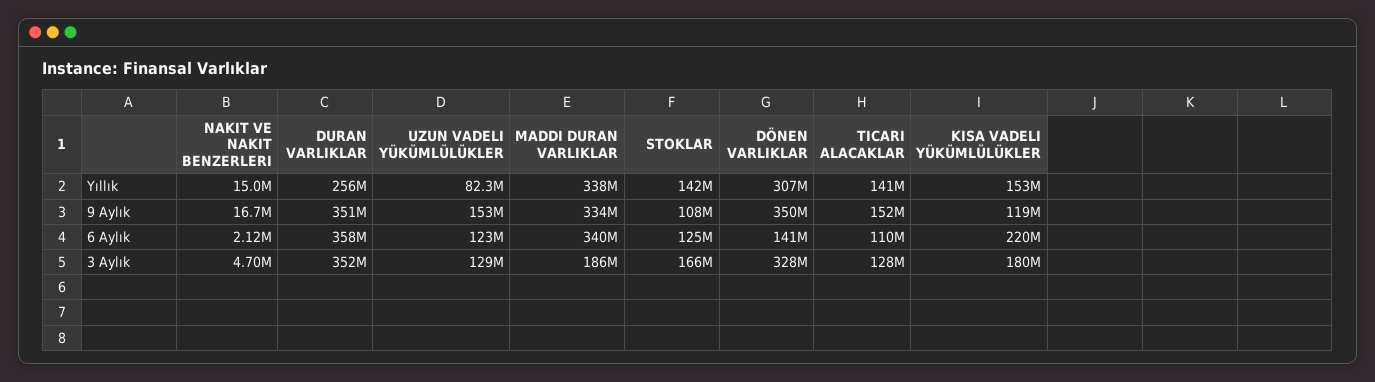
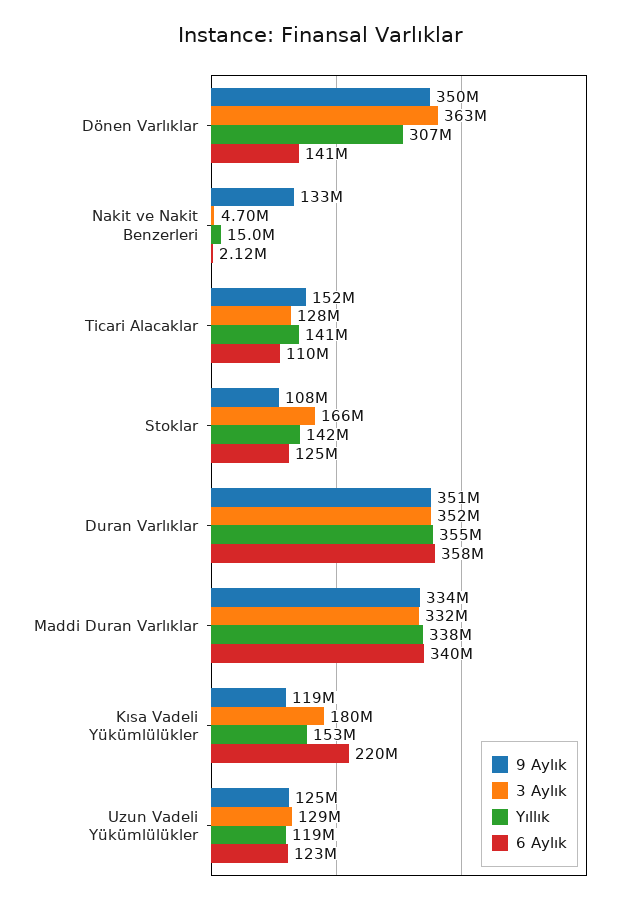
  {
    "Yıllık": {
      "NAKIT VE NAKIT BENZERLERI": 15000000,
-     "DURAN VARLIKLAR": 256000000,
+     "DURAN VARLIKLAR": 355000000,
-     "UZUN VADELI YÜKÜMLÜLÜKLER": 82300000,
+     "UZUN VADELI YÜKÜMLÜLÜKLER": 119000000,
      "MADDI DURAN VARLIKLAR": 338000000,
      "STOKLAR": 142000000,
      "DÖNEN VARLIKLAR": 307000000,
      "TICARI ALACAKLAR": 141000000,
      "KISA VADELI YÜKÜMLÜLÜKLER": 153000000
    },
    "9 Aylık": {
-     "NAKIT VE NAKIT BENZERLERI": 16700000,
+     "NAKIT VE NAKIT BENZERLERI": 133000000,
      "DURAN VARLIKLAR": 351000000,
-     "UZUN VADELI YÜKÜMLÜLÜKLER": 153000000,
+     "UZUN VADELI YÜKÜMLÜLÜKLER": 125000000,
      "MADDI DURAN VARLIKLAR": 334000000,
      "STOKLAR": 108000000,
      "DÖNEN VARLIKLAR": 350000000,
      "TICARI ALACAKLAR": 152000000,
      "KISA VADELI YÜKÜMLÜLÜKLER": 119000000
    },
    "6 Aylık": {
      "NAKIT VE NAKIT BENZERLERI": 2120000,
      "DURAN VARLIKLAR": 358000000,
      "UZUN VADELI YÜKÜMLÜLÜKLER": 123000000,
      "MADDI DURAN VARLIKLAR": 340000000,
      "STOKLAR": 125000000,
      "DÖNEN VARLIKLAR": 141000000,
      "TICARI ALACAKLAR": 110000000,
      "KISA VADELI YÜKÜMLÜLÜKLER": 220000000
    },
    "3 Aylık": {
      "NAKIT VE NAKIT BENZERLERI": 4700000,
      "DURAN VARLIKLAR": 352000000,
      "UZUN VADELI YÜKÜMLÜLÜKLER": 129000000,
-     "MADDI DURAN VARLIKLAR": 186000000,
+     "MADDI DURAN VARLIKLAR": 332000000,
      "STOKLAR": 166000000,
-     "DÖNEN VARLIKLAR": 328000000,
+     "DÖNEN VARLIKLAR": 363000000,
      "TICARI ALACAKLAR": 128000000,
      "KISA VADELI YÜKÜMLÜLÜKLER": 180000000
    }
  }

